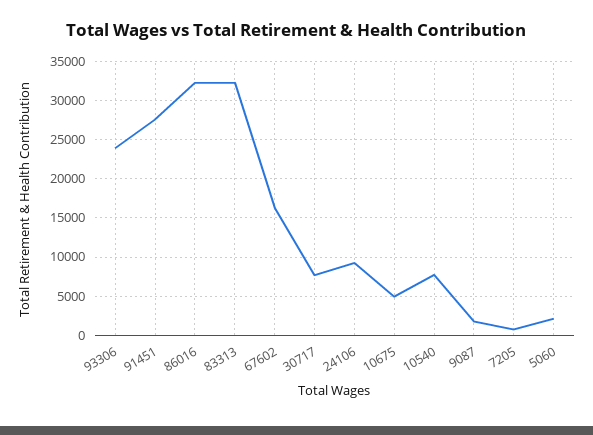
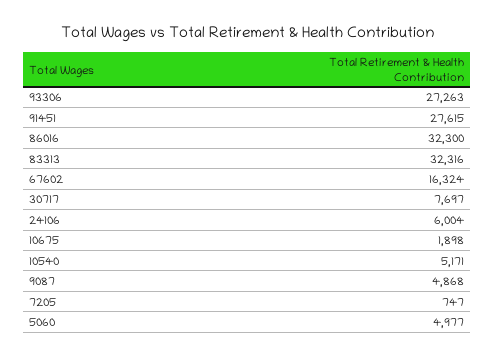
  {
-   "93306": 24000,
+   "93306": 27263,
    "91451": 27615,
    "86016": 32300,
    "83313": 32316,
    "67602": 16324,
    "30717": 7697,
-   "24106": 9000,
+   "24106": 6004,
-   "10675": 5000,
+   "10675": 1898,
-   "10540": 8000,
+   "10540": 5171,
-   "9087": 2000,
+   "9087": 4868,
    "7205": 747,
-   "5060": 2000
+   "5060": 4977
  }

